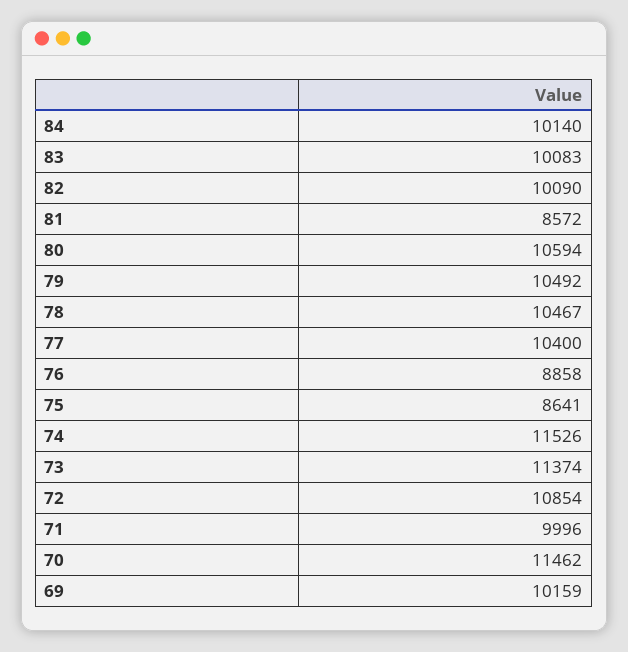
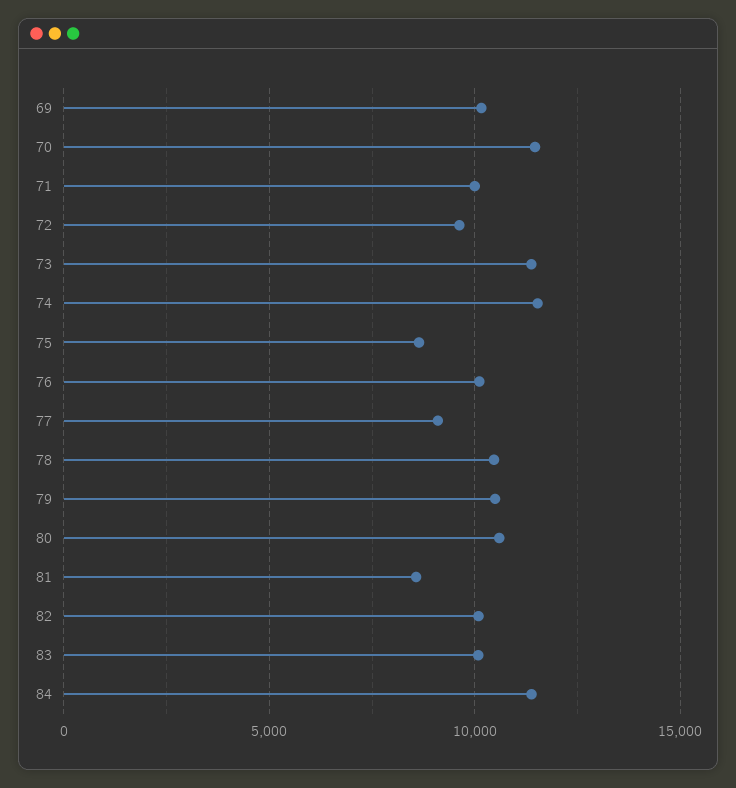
  {
-   "84": 10140,
+   "84": 11500,
    "83": 10083,
    "82": 10090,
    "81": 8572,
    "80": 10594,
    "79": 10492,
    "78": 10467,
-   "77": 10400,
+   "77": 9000,
-   "76": 8858,
+   "76": 10000,
    "75": 8641,
    "74": 11526,
    "73": 11374,
-   "72": 10854,
+   "72": 9500,
    "71": 9996,
    "70": 11462,
    "69": 10159
  }

